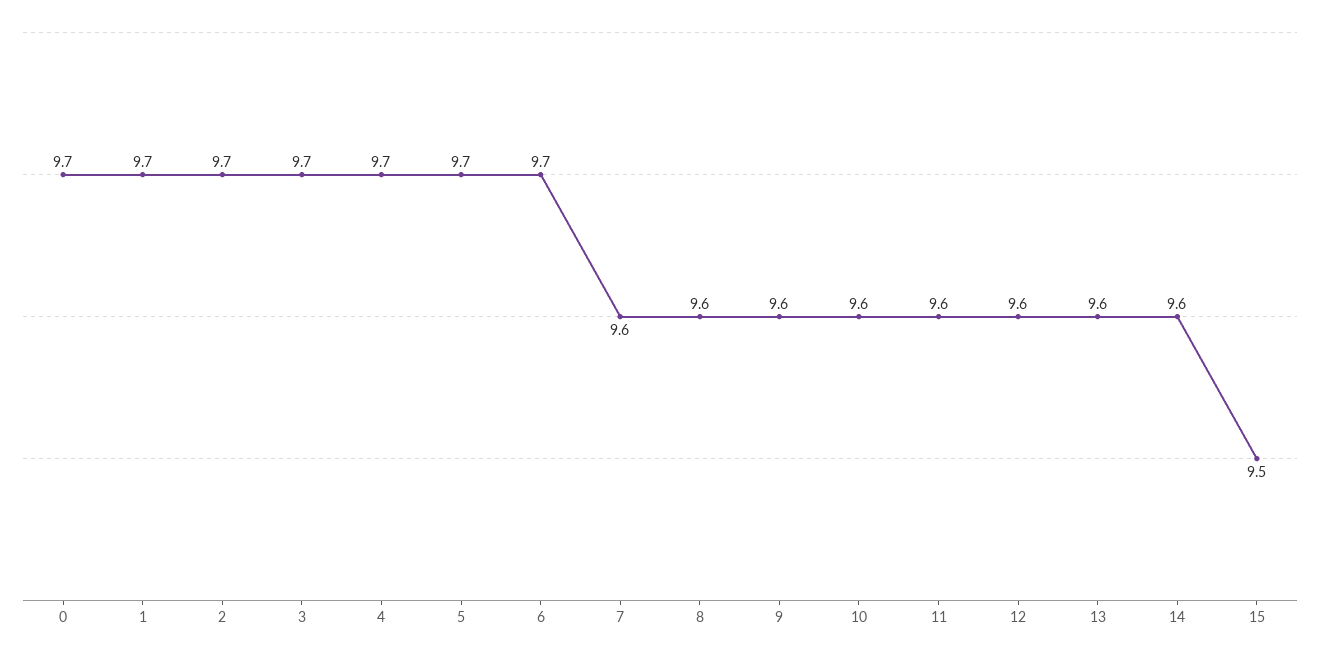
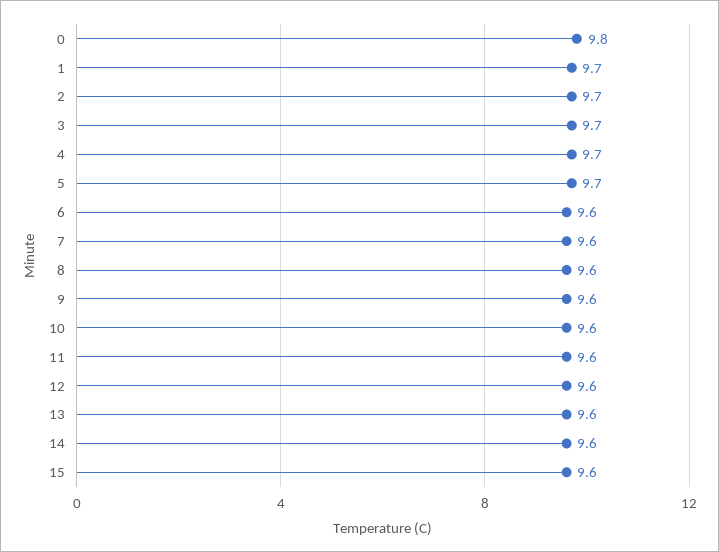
  {
-   "0": 9.7,
+   "0": 9.8,
    "1": 9.7,
    "2": 9.7,
    "3": 9.7,
    "4": 9.7,
    "5": 9.7,
-   "6": 9.7,
+   "6": 9.6,
    "7": 9.6,
    "8": 9.6,
    "9": 9.6,
    "10": 9.6,
    "11": 9.6,
    "12": 9.6,
    "13": 9.6,
    "14": 9.6,
-   "15": 9.5
+   "15": 9.6
  }

